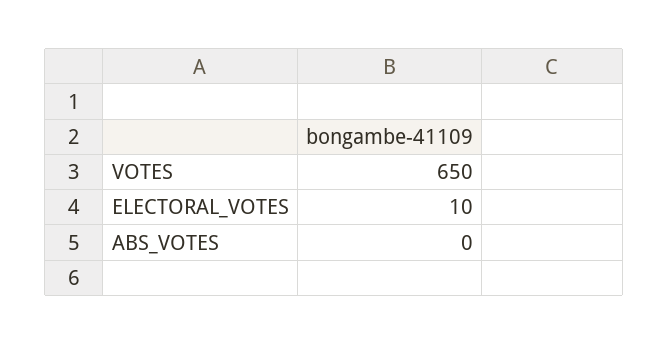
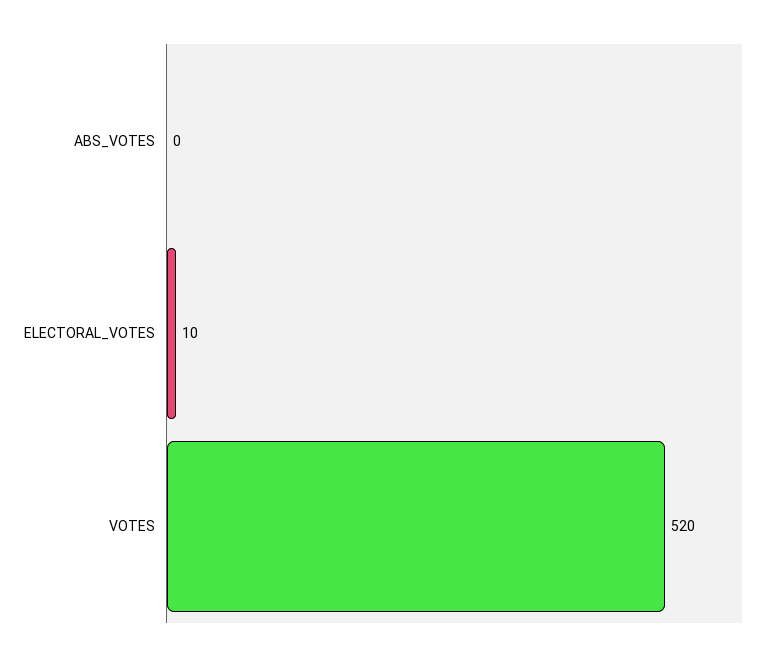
  {
-   "VOTES": 650,
+   "VOTES": 520,
    "ELECTORAL_VOTES": 10,
    "ABS_VOTES": 0
  }

